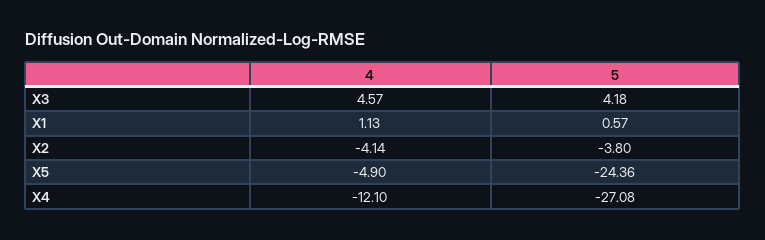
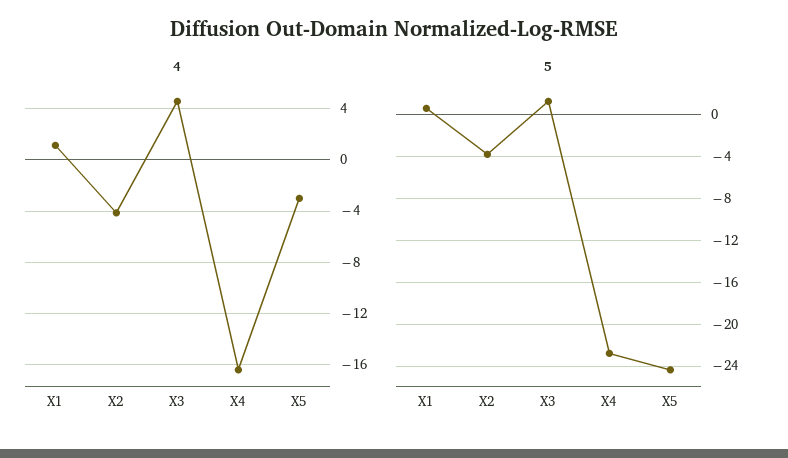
  {
    "4": {
      "X3": 4.57,
      "X1": 1.13,
      "X2": -4.14,
-     "X5": -4.9,
+     "X5": -3,
-     "X4": -12.1
+     "X4": -16.5
    },
    "5": {
-     "X3": 4.18,
+     "X3": 1,
      "X1": 0.57,
      "X2": -3.8,
      "X5": -24.36,
-     "X4": -27.08
+     "X4": -23
    }
  }

